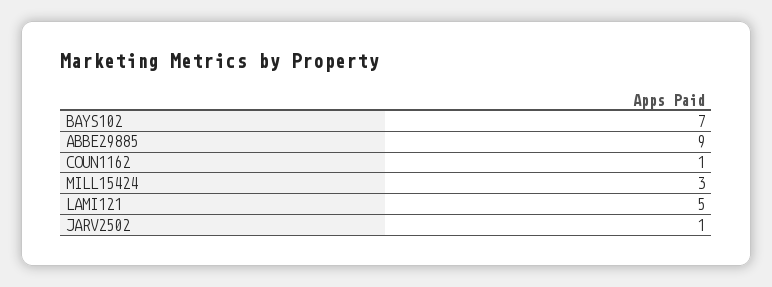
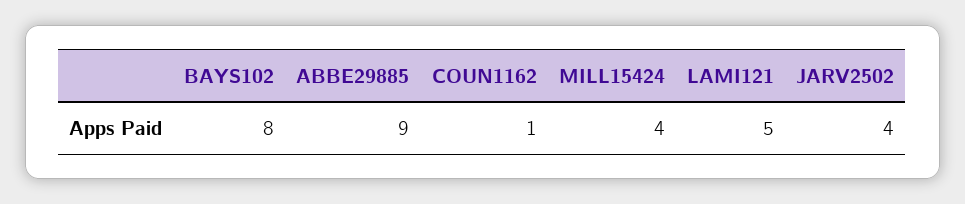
  {
-   "BAYS102": 7,
+   "BAYS102": 8,
    "ABBE29885": 9,
    "COUN1162": 1,
-   "MILL15424": 3,
+   "MILL15424": 4,
    "LAMI121": 5,
-   "JARV2502": 1
+   "JARV2502": 4
  }

